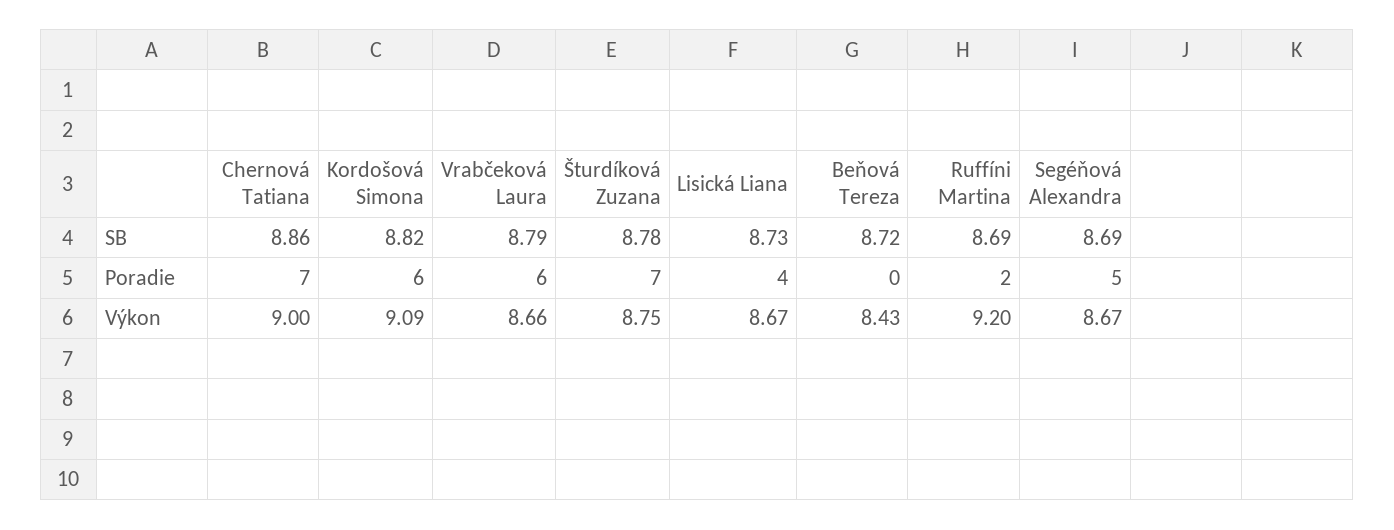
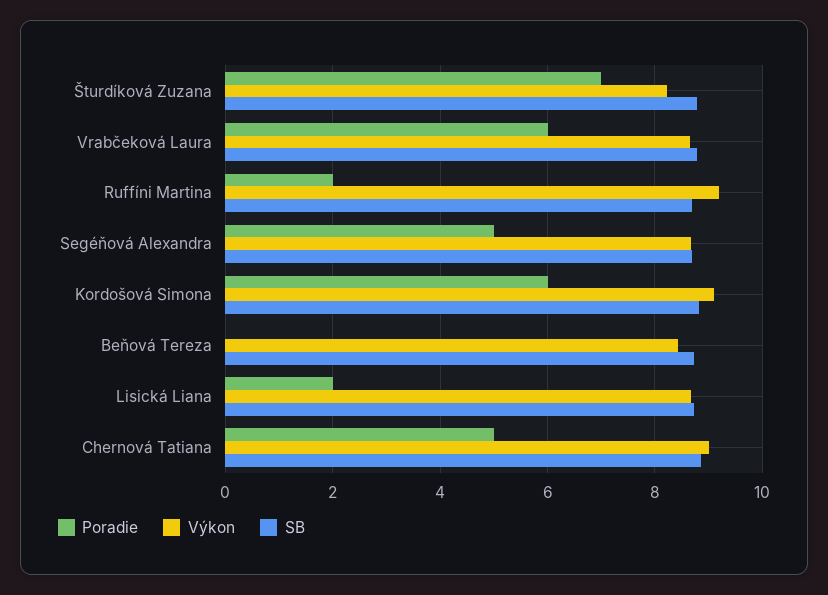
  {
    "SB": {
      "Chernová Tatiana": 8.86,
      "Kordošová Simona": 8.82,
      "Vrabčeková Laura": 8.79,
      "Šturdíková Zuzana": 8.78,
      "Lisická Liana": 8.73,
      "Beňová Tereza": 8.72,
      "Ruffíni Martina": 8.69,
      "Segéňová Alexandra": 8.69
    },
    "Poradie": {
-     "Chernová Tatiana": 7,
+     "Chernová Tatiana": 5,
      "Kordošová Simona": 6,
      "Vrabčeková Laura": 6,
      "Šturdíková Zuzana": 7,
-     "Lisická Liana": 4,
+     "Lisická Liana": 2,
      "Beňová Tereza": 0,
      "Ruffíni Martina": 2,
      "Segéňová Alexandra": 5
    },
    "Výkon": {
      "Chernová Tatiana": 9,
      "Kordošová Simona": 9.09,
      "Vrabčeková Laura": 8.66,
-     "Šturdíková Zuzana": 8.75,
+     "Šturdíková Zuzana": 8.2,
      "Lisická Liana": 8.67,
      "Beňová Tereza": 8.43,
      "Ruffíni Martina": 9.2,
      "Segéňová Alexandra": 8.67
    }
  }

